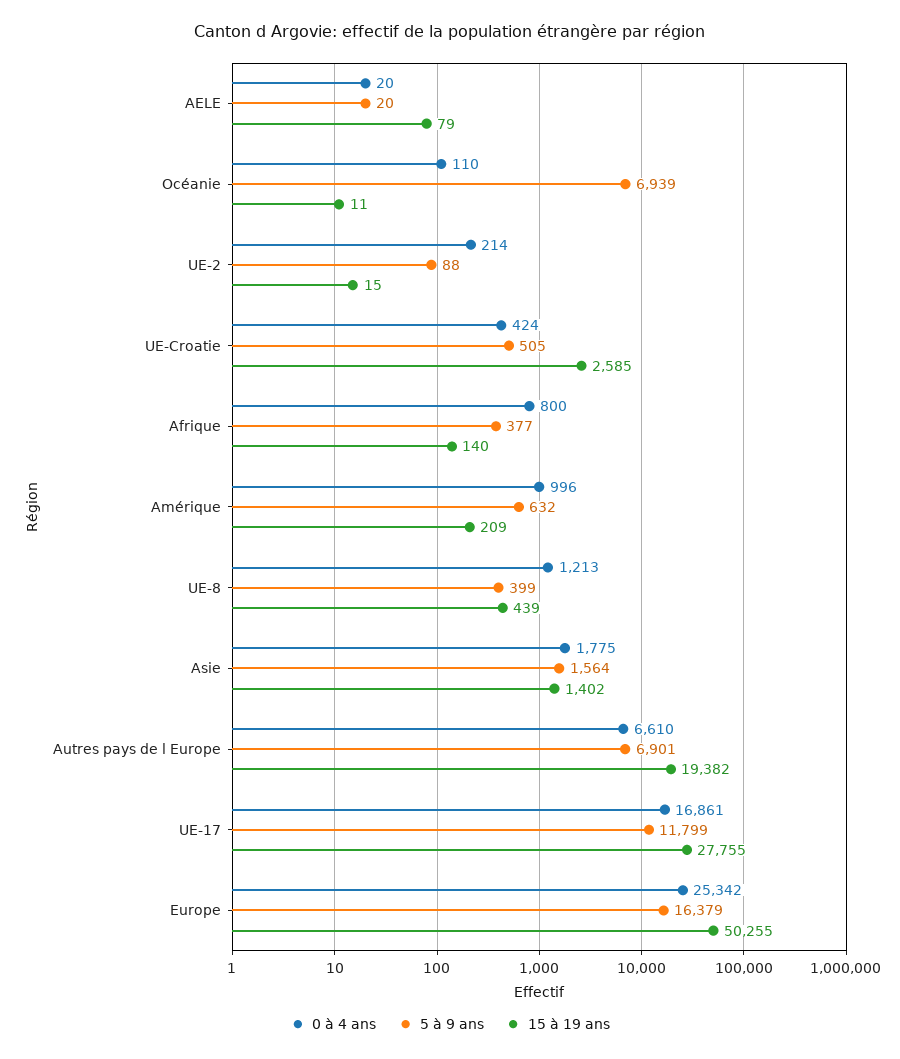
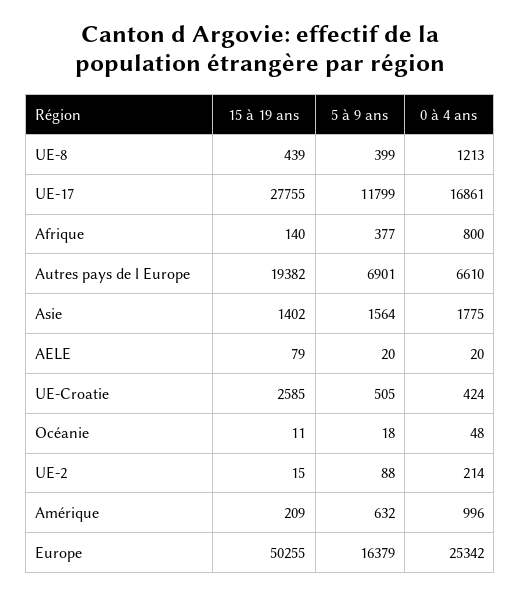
  {
    "0 à 4 ans": {
      "AELE": 20,
-     "Océanie": 110,
+     "Océanie": 48,
      "UE-2": 214,
      "UE-Croatie": 424,
      "Afrique": 800,
      "Amérique": 996,
      "UE-8": 1213,
      "Asie": 1775,
      "Autres pays de l Europe": 6610,
      "UE-17": 16861,
      "Europe": 25342
    },
    "5 à 9 ans": {
      "AELE": 20,
-     "Océanie": 6939,
+     "Océanie": 18,
      "UE-2": 88,
      "UE-Croatie": 505,
      "Afrique": 377,
      "Amérique": 632,
      "UE-8": 399,
      "Asie": 1564,
      "Autres pays de l Europe": 6901,
      "UE-17": 11799,
      "Europe": 16379
    },
    "15 à 19 ans": {
      "AELE": 79,
      "Océanie": 11,
      "UE-2": 15,
      "UE-Croatie": 2585,
      "Afrique": 140,
      "Amérique": 209,
      "UE-8": 439,
      "Asie": 1402,
      "Autres pays de l Europe": 19382,
      "UE-17": 27755,
      "Europe": 50255
    }
  }

